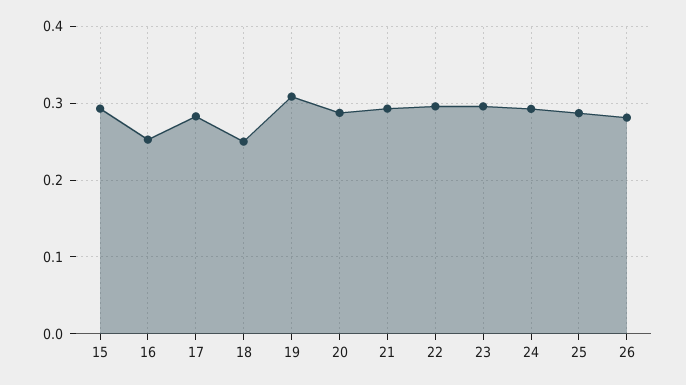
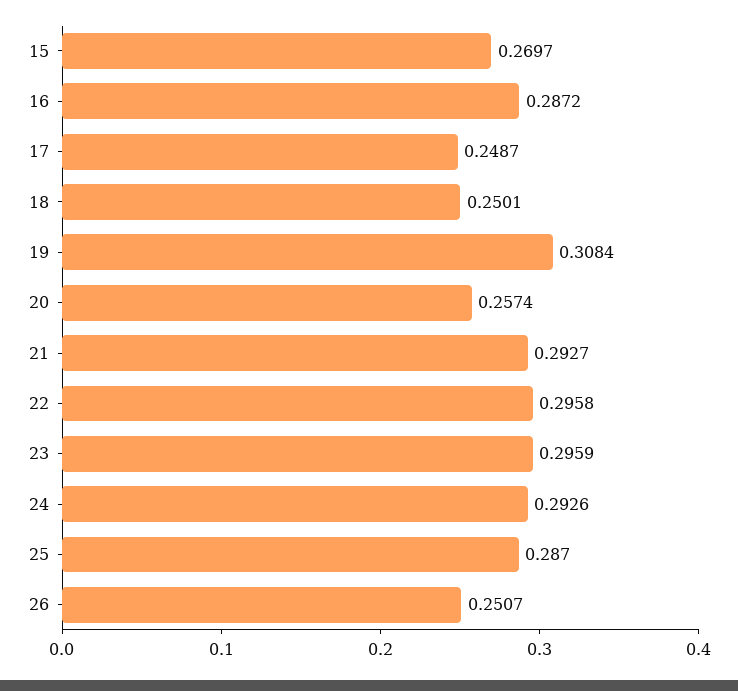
  {
-   "15": 0.29,
+   "15": 0.2697,
-   "16": 0.25,
+   "16": 0.2872,
-   "17": 0.28,
+   "17": 0.2487,
    "18": 0.2501,
    "19": 0.3084,
-   "20": 0.29,
+   "20": 0.2574,
    "21": 0.2927,
    "22": 0.2958,
    "23": 0.2959,
    "24": 0.2926,
    "25": 0.287,
-   "26": 0.28
+   "26": 0.2507
  }

